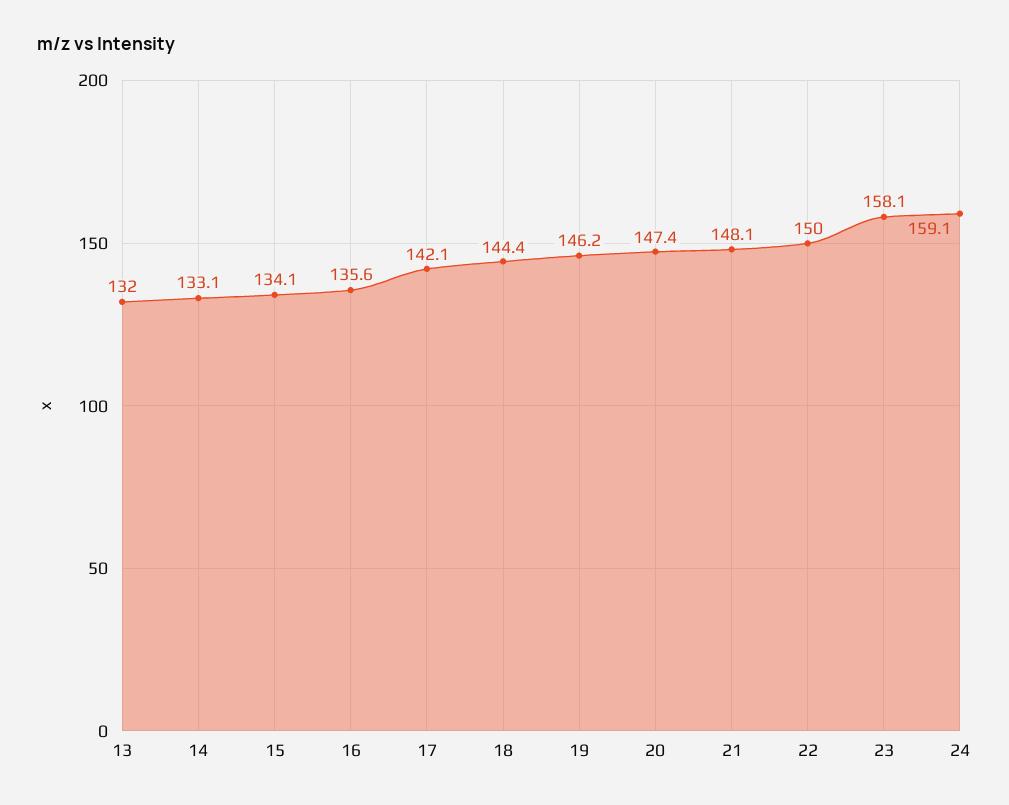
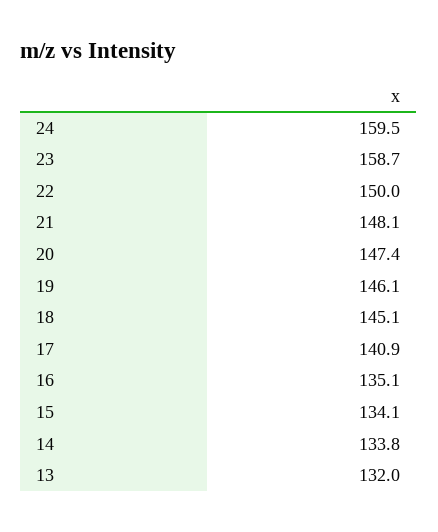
  {
    "13": 132,
-   "14": 133.1,
+   "14": 133.8,
    "15": 134.1,
-   "16": 135.6,
+   "16": 135.1,
-   "17": 142.1,
+   "17": 140.9,
-   "18": 144.4,
+   "18": 145.1,
-   "19": 146.2,
+   "19": 146.1,
    "20": 147.4,
    "21": 148.1,
    "22": 150,
-   "23": 158.1,
+   "23": 158.7,
-   "24": 159.1
+   "24": 159.5
  }

